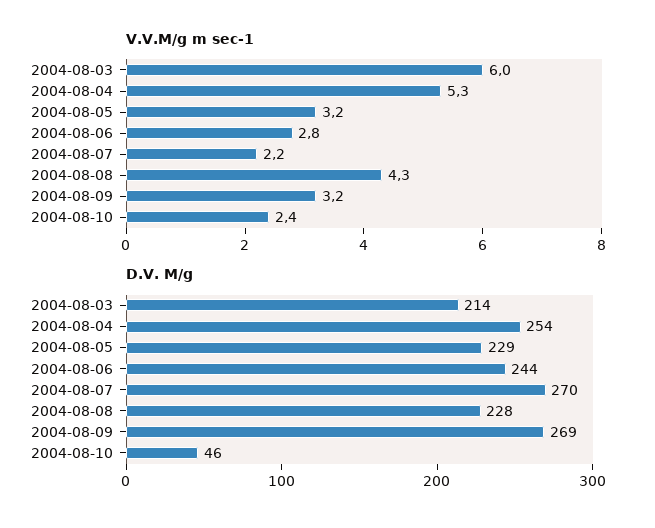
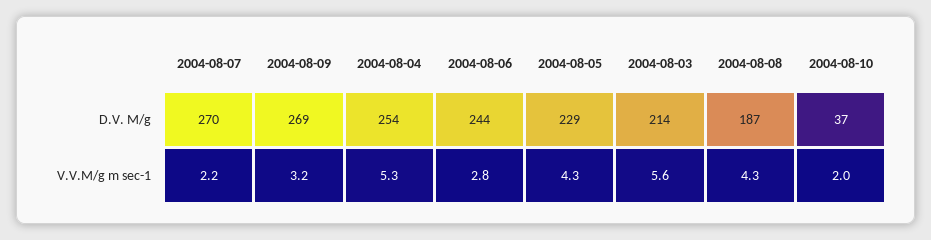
  {
    "V.V.M/g m sec-1": {
-     "2004-08-03": 6,
+     "2004-08-03": 5.6,
      "2004-08-04": 5.3,
-     "2004-08-05": 3.2,
+     "2004-08-05": 4.3,
      "2004-08-06": 2.8,
      "2004-08-07": 2.2,
      "2004-08-08": 4.3,
      "2004-08-09": 3.2,
-     "2004-08-10": 2.4
+     "2004-08-10": 2
    },
    "D.V. M/g": {
      "2004-08-03": 214,
      "2004-08-04": 254,
      "2004-08-05": 229,
      "2004-08-06": 244,
      "2004-08-07": 270,
-     "2004-08-08": 228,
+     "2004-08-08": 187,
      "2004-08-09": 269,
-     "2004-08-10": 46
+     "2004-08-10": 37
    }
  }

